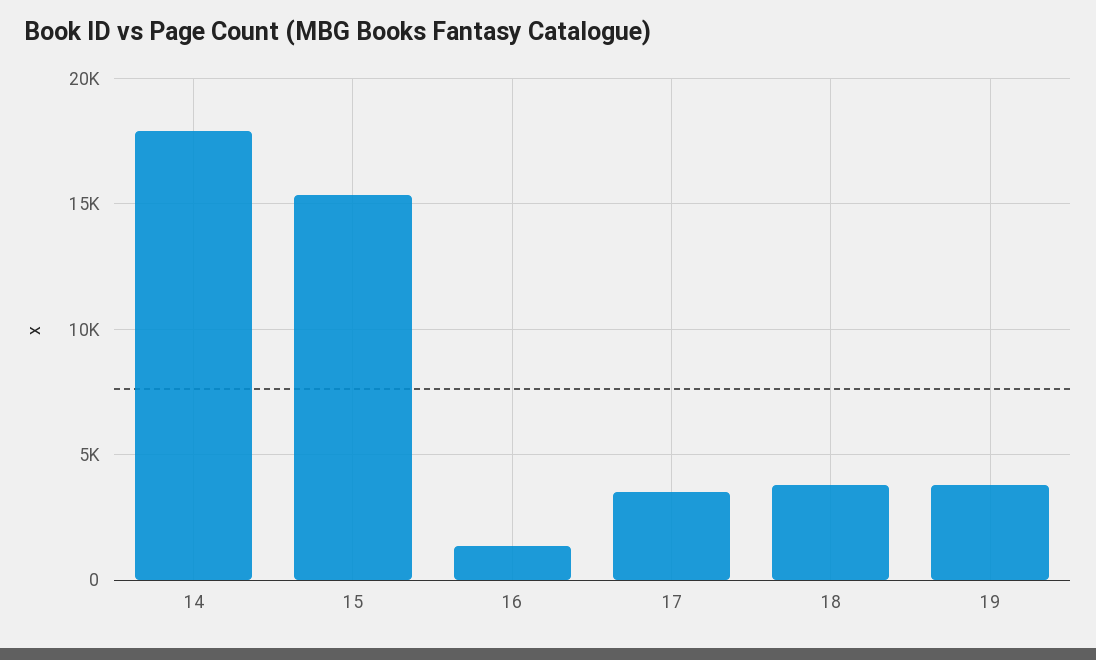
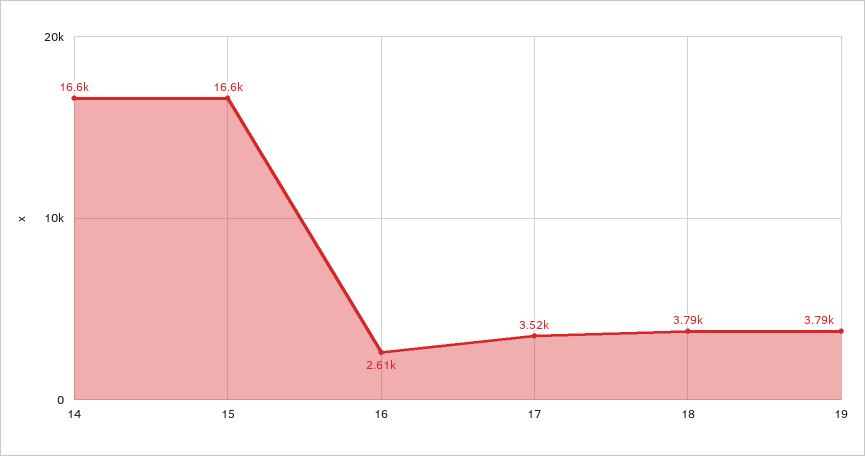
  {
-   "14": 18000,
+   "14": 16600,
-   "15": 15500,
+   "15": 16600,
-   "16": 1500,
+   "16": 2610,
    "17": 3520,
    "18": 3790,
    "19": 3790
  }

